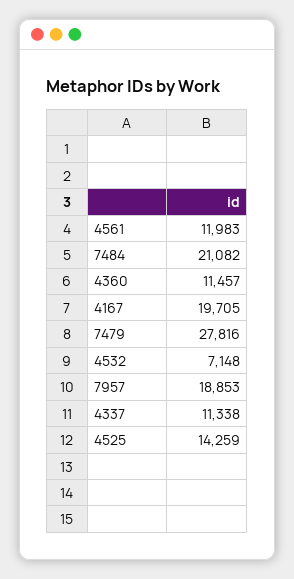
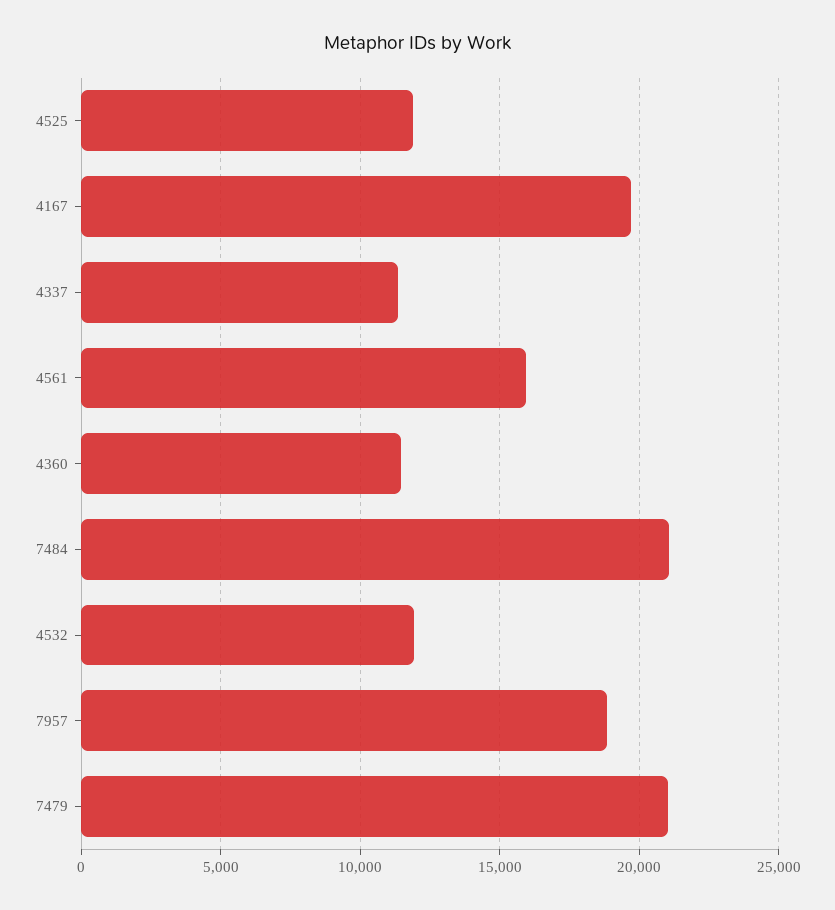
  {
-   "4561": 11983,
+   "4561": 16000,
    "7484": 21082,
    "4360": 11457,
    "4167": 19705,
-   "7479": 27816,
+   "7479": 21000,
-   "4532": 7148,
+   "4532": 12000,
    "7957": 18853,
    "4337": 11338,
-   "4525": 14259
+   "4525": 12000
  }

